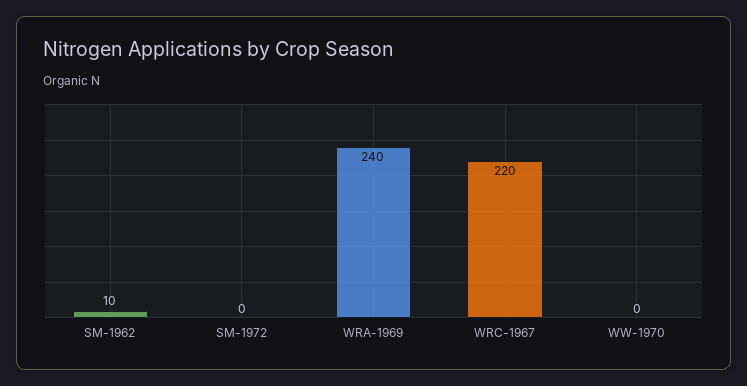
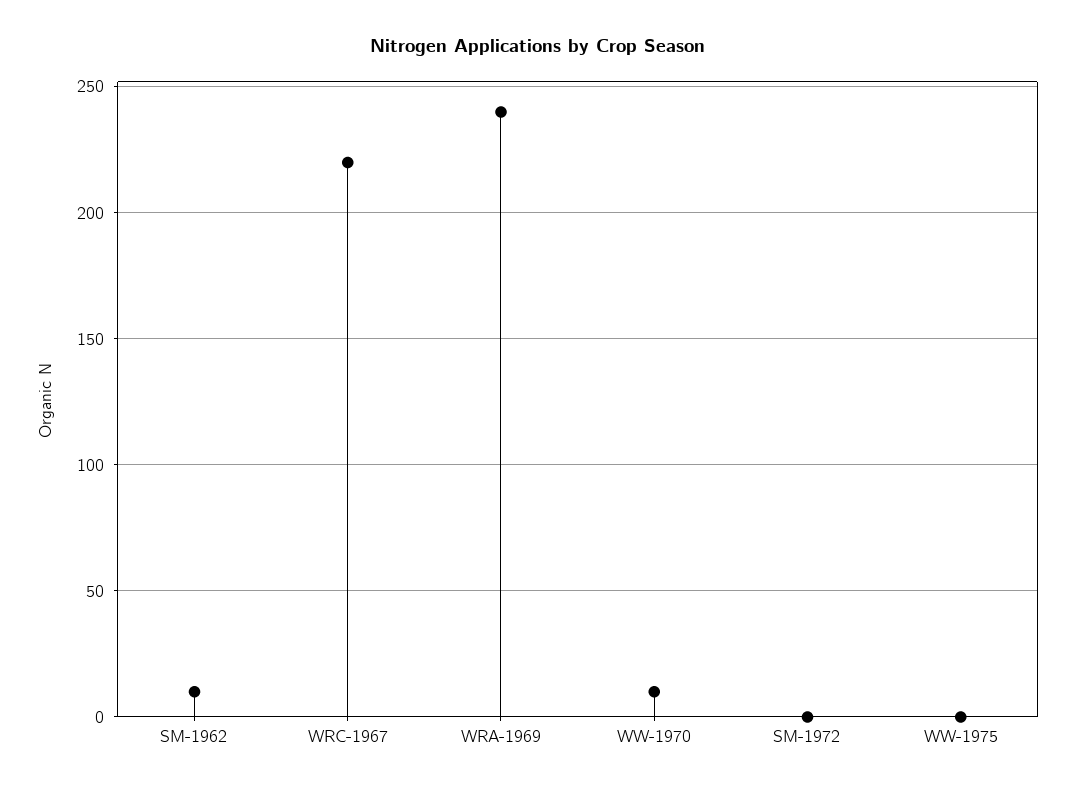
  {
    "SM-1962": 10,
    "SM-1972": 0,
    "WRA-1969": 240,
    "WRC-1967": 220,
-   "WW-1970": 0
+   "WW-1970": 10,
+   "WW-1975": 0
  }

